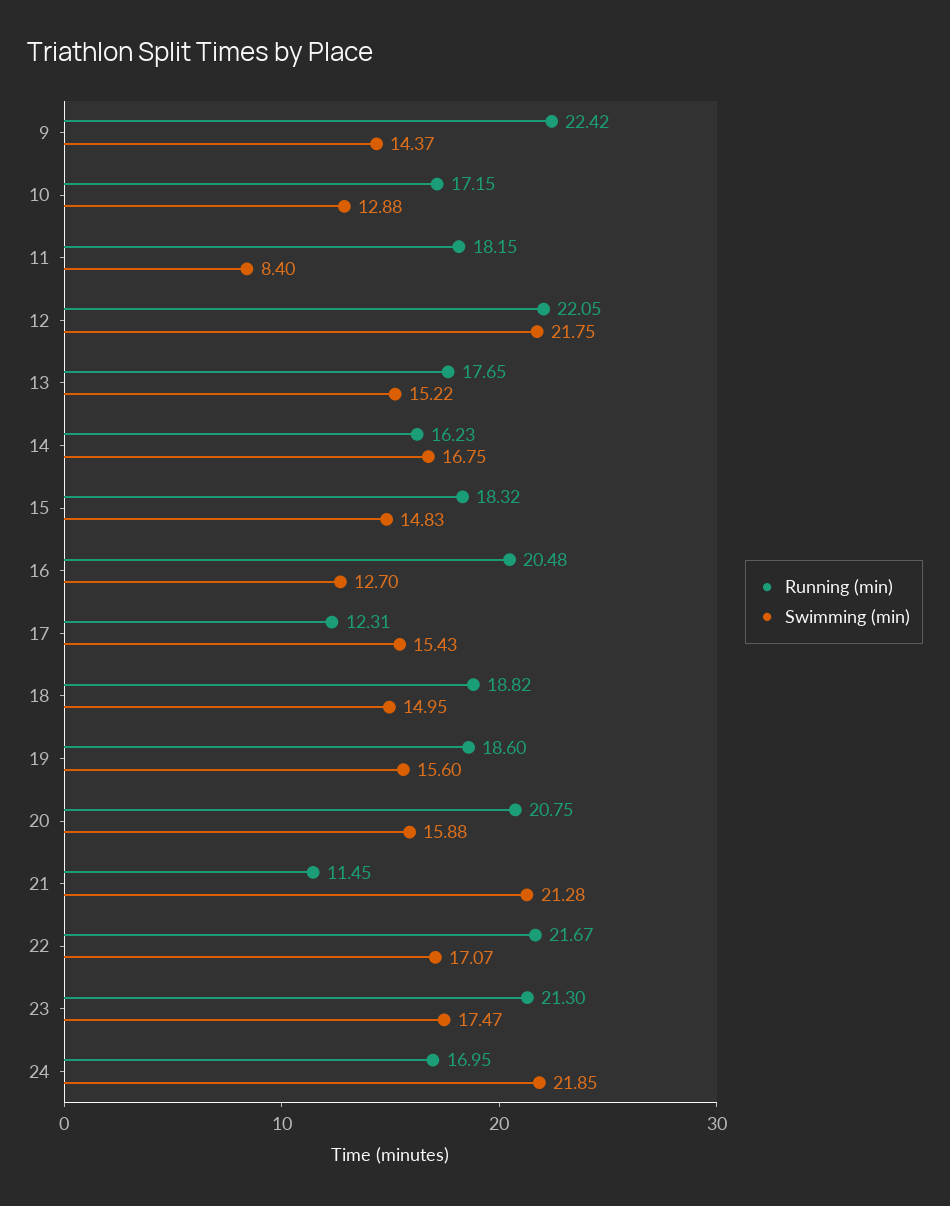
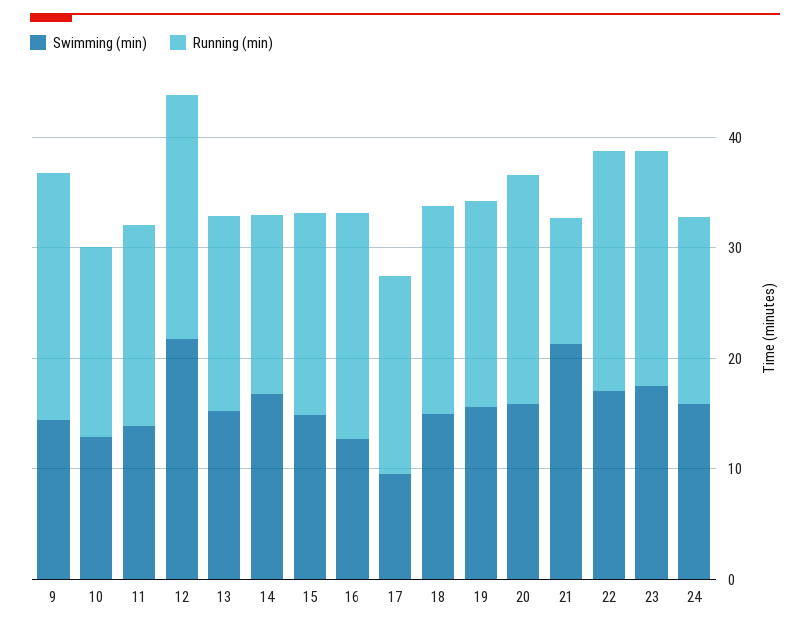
  {
    "Running (min)": {
      "9": 22.42,
      "10": 17.15,
      "11": 18.15,
      "12": 22.05,
      "13": 17.65,
      "14": 16.23,
      "15": 18.32,
      "16": 20.48,
-     "17": 12.31,
+     "17": 18,
      "18": 18.82,
      "19": 18.6,
      "20": 20.75,
      "21": 11.45,
      "22": 21.67,
      "23": 21.3,
      "24": 16.95
    },
    "Swimming (min)": {
      "9": 14.37,
      "10": 12.88,
-     "11": 8.4,
+     "11": 14,
      "12": 21.75,
      "13": 15.22,
      "14": 16.75,
      "15": 14.83,
      "16": 12.7,
-     "17": 15.43,
+     "17": 10,
      "18": 14.95,
      "19": 15.6,
      "20": 15.88,
      "21": 21.28,
      "22": 17.07,
      "23": 17.47,
-     "24": 21.85
+     "24": 16
    }
  }

